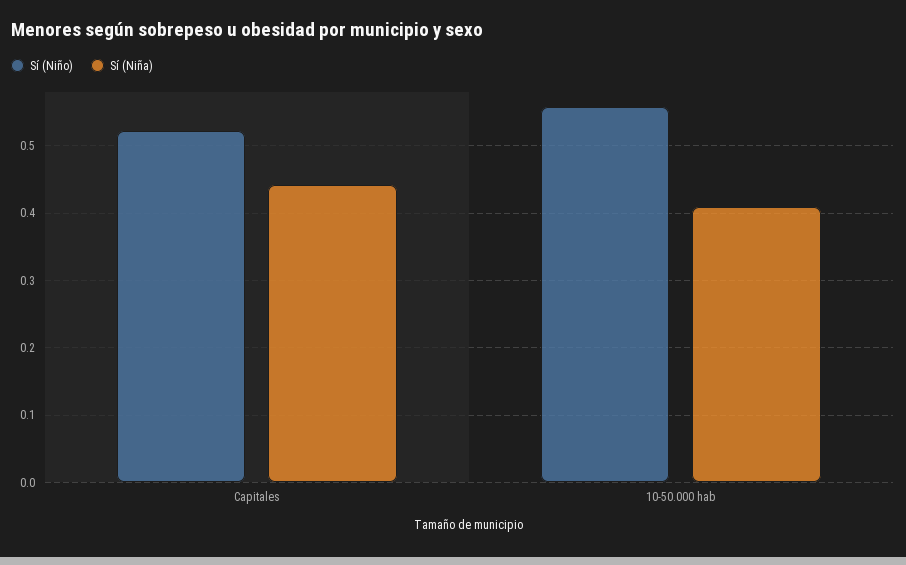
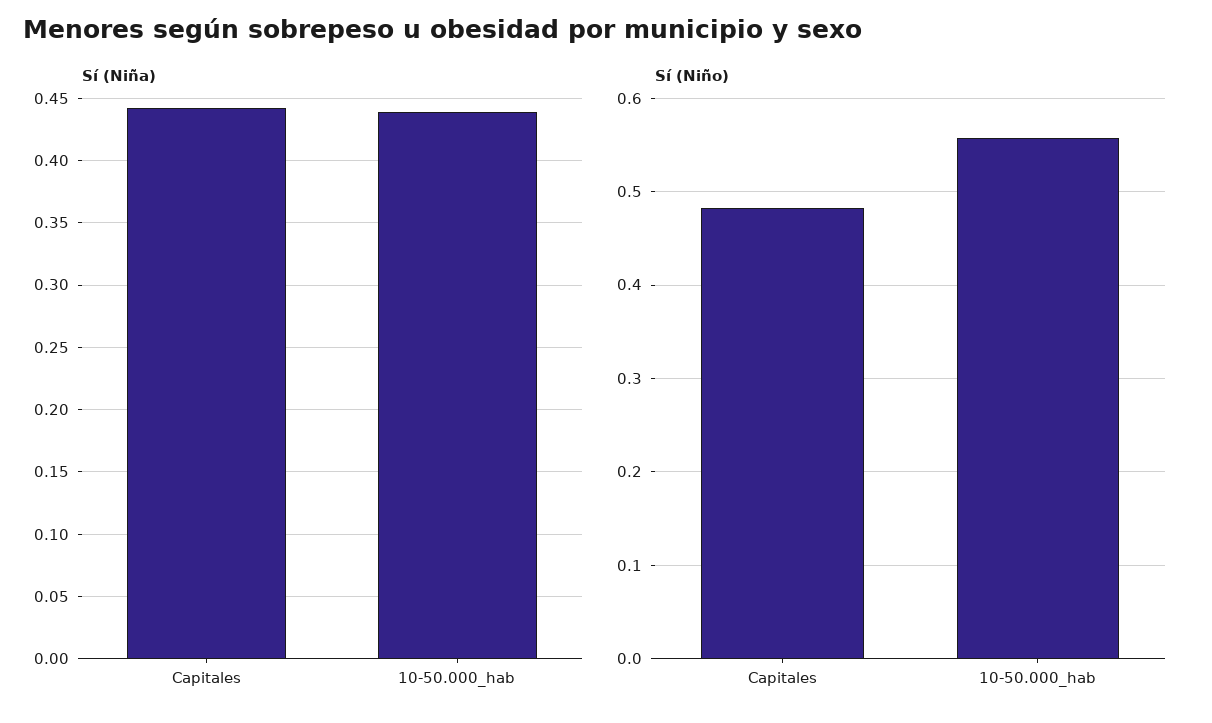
  {
    "Sí (Niño)": {
-     "Capitales": 0.52,
+     "Capitales": 0.48,
      "10-50.000 hab": 0.56
    },
    "Sí (Niña)": {
      "Capitales": 0.44,
-     "10-50.000 hab": 0.41
+     "10-50.000 hab": 0.44
    }
  }

